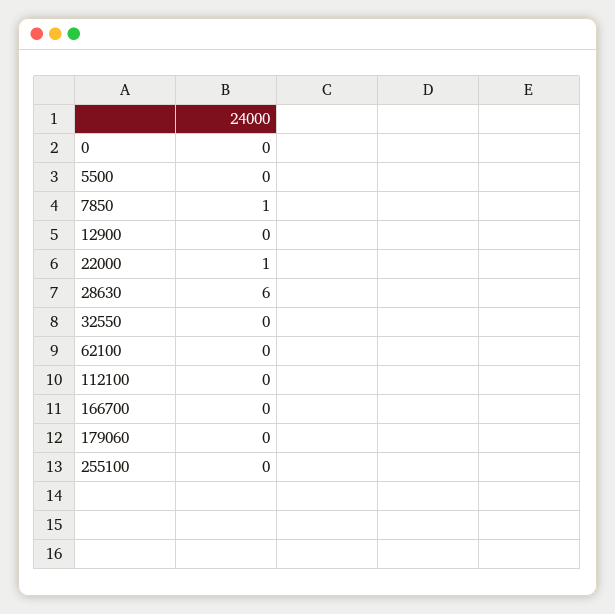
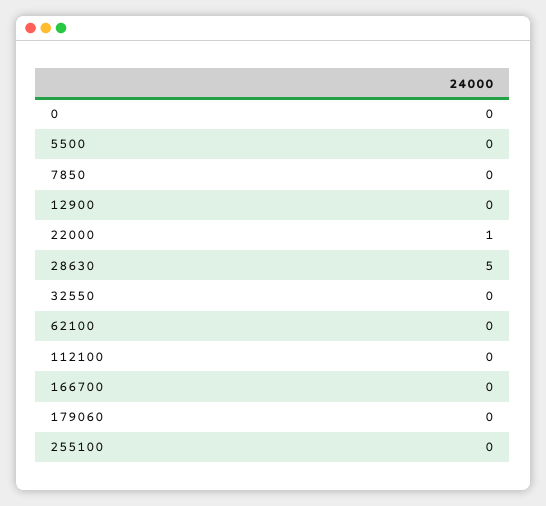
  {
    "0": 0,
    "5500": 0,
-   "7850": 1,
+   "7850": 0,
    "12900": 0,
    "22000": 1,
-   "28630": 6,
+   "28630": 5,
    "32550": 0,
    "62100": 0,
    "112100": 0,
    "166700": 0,
    "179060": 0,
    "255100": 0
  }

